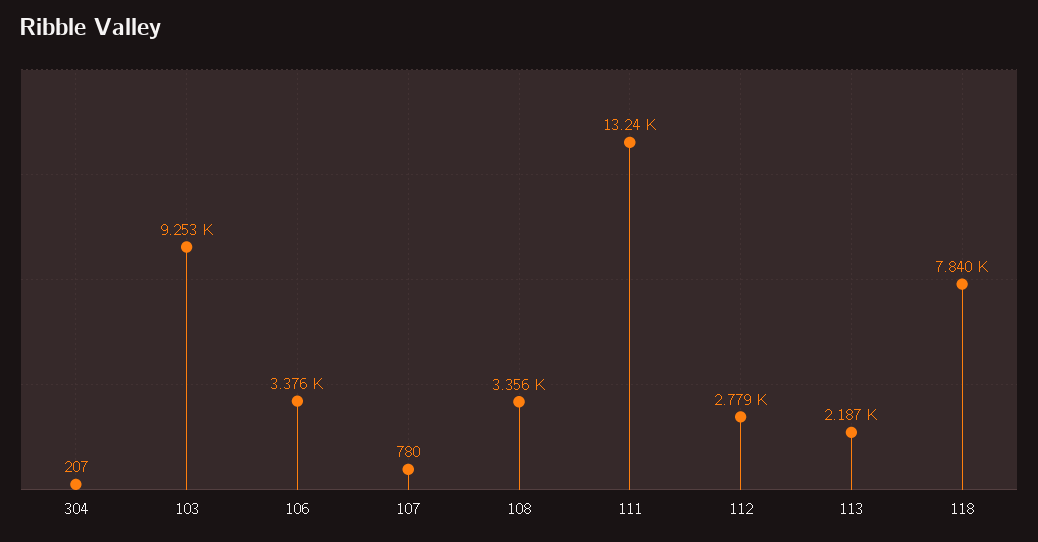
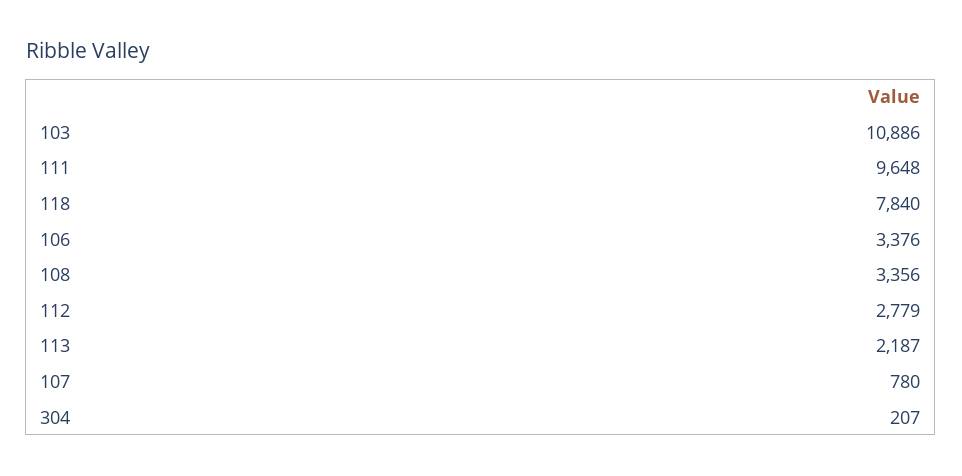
  {
    "304": 207,
-   "103": 9253,
+   "103": 10886,
    "106": 3376,
    "107": 780,
    "108": 3356,
-   "111": 13240,
+   "111": 9648,
    "112": 2779,
    "113": 2187,
    "118": 7840
  }

